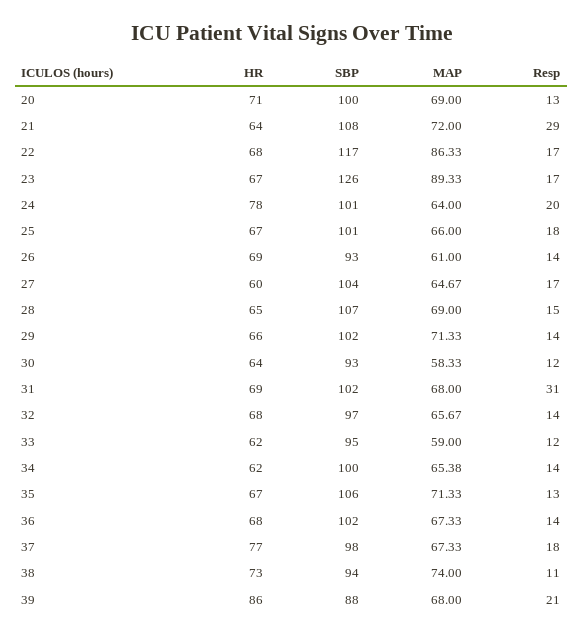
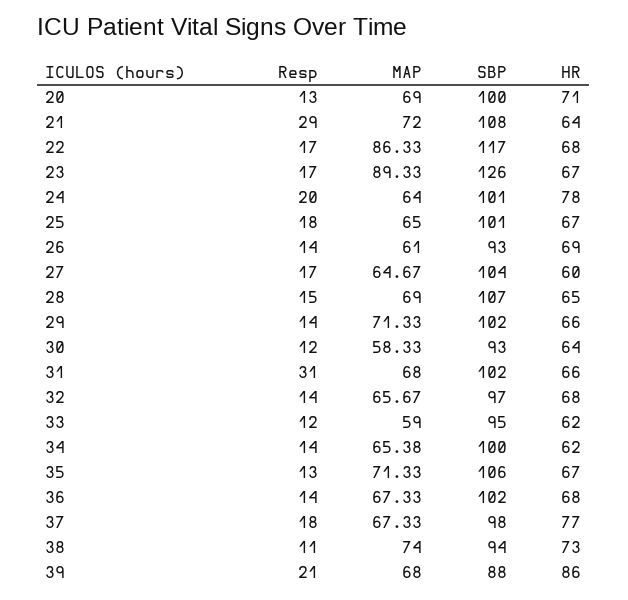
  {
    "HR": {
      "20": 71,
      "21": 64,
      "22": 68,
      "23": 67,
      "24": 78,
      "25": 67,
      "26": 69,
      "27": 60,
      "28": 65,
      "29": 66,
      "30": 64,
-     "31": 69,
+     "31": 66,
      "32": 68,
      "33": 62,
      "34": 62,
      "35": 67,
      "36": 68,
      "37": 77,
      "38": 73,
      "39": 86
    },
    "SBP": {
      "20": 100,
      "21": 108,
      "22": 117,
      "23": 126,
      "24": 101,
      "25": 101,
      "26": 93,
      "27": 104,
      "28": 107,
      "29": 102,
      "30": 93,
      "31": 102,
      "32": 97,
      "33": 95,
      "34": 100,
      "35": 106,
      "36": 102,
      "37": 98,
      "38": 94,
      "39": 88
    },
    "MAP": {
      "20": 69,
      "21": 72,
      "22": 86.33,
      "23": 89.33,
      "24": 64,
-     "25": 66,
+     "25": 65,
      "26": 61,
      "27": 64.67,
      "28": 69,
      "29": 71.33,
      "30": 58.33,
      "31": 68,
      "32": 65.67,
      "33": 59,
      "34": 65.38,
      "35": 71.33,
      "36": 67.33,
      "37": 67.33,
      "38": 74,
      "39": 68
    },
    "Resp": {
      "20": 13,
      "21": 29,
      "22": 17,
      "23": 17,
      "24": 20,
      "25": 18,
      "26": 14,
      "27": 17,
      "28": 15,
      "29": 14,
      "30": 12,
      "31": 31,
      "32": 14,
      "33": 12,
      "34": 14,
      "35": 13,
      "36": 14,
      "37": 18,
      "38": 11,
      "39": 21
    }
  }

